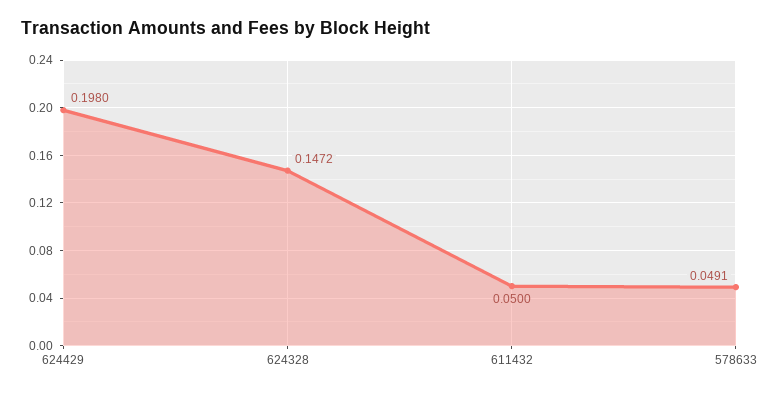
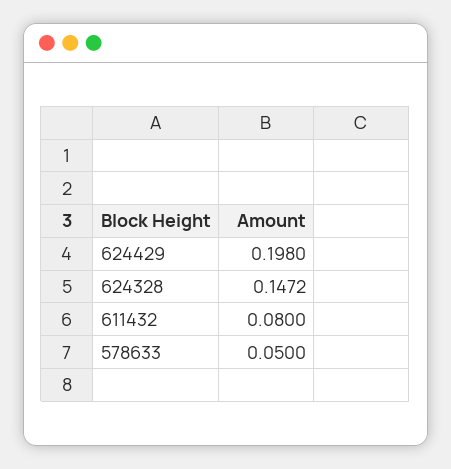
  {
    "624429": 0.198,
    "624328": 0.1472,
-   "611432": 0.05,
+   "611432": 0.08,
-   "578633": 0.0491
+   "578633": 0.05
  }

